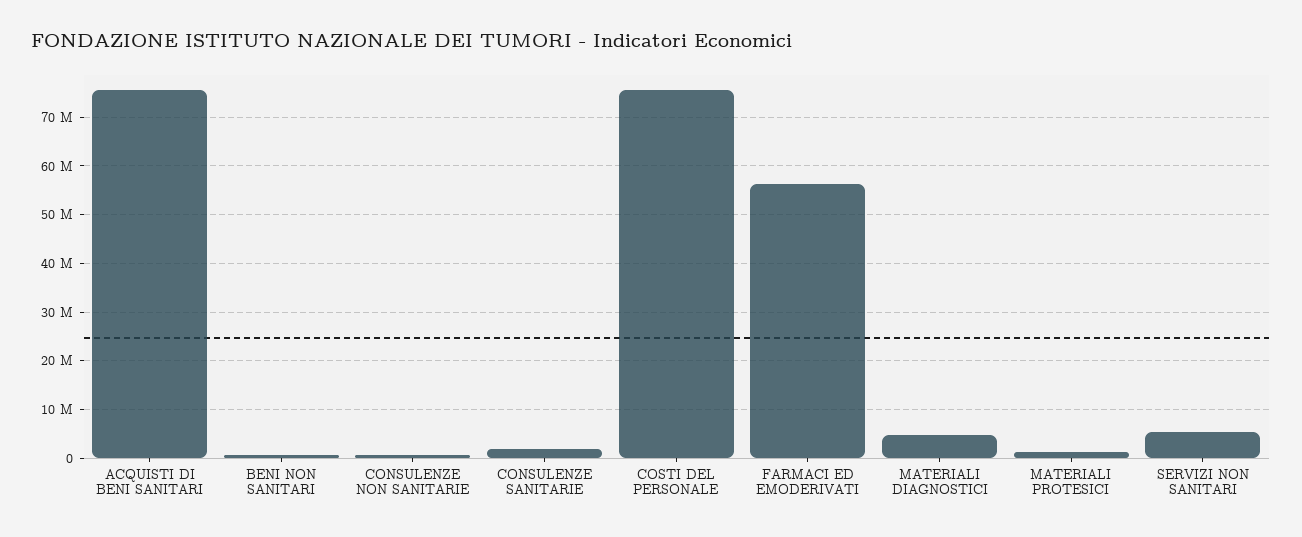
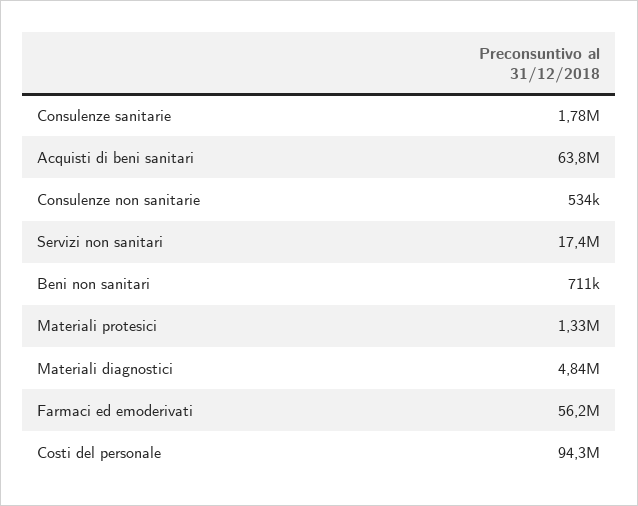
  {
-   "ACQUISTI DI BENI SANITARI": 76000000,
+   "ACQUISTI DI BENI SANITARI": 63800000,
    "BENI NON SANITARI": 711000,
    "CONSULENZE NON SANITARIE": 534000,
    "CONSULENZE SANITARIE": 1780000,
-   "COSTI DEL PERSONALE": 76000000,
+   "COSTI DEL PERSONALE": 94300000,
    "FARMACI ED EMODERIVATI": 56200000,
    "MATERIALI DIAGNOSTICI": 4840000,
    "MATERIALI PROTESICI": 1330000,
-   "SERVIZI NON SANITARI": 6000000
+   "SERVIZI NON SANITARI": 17400000
  }

